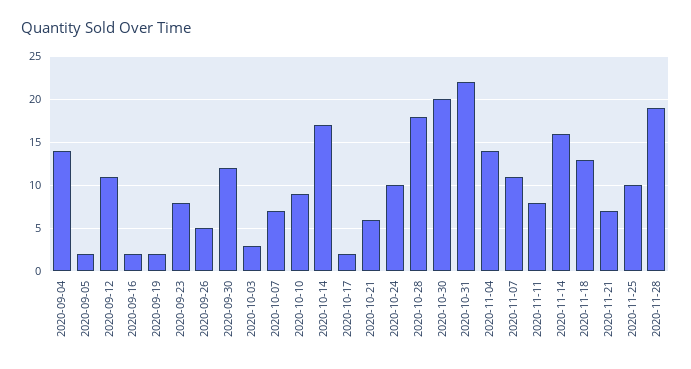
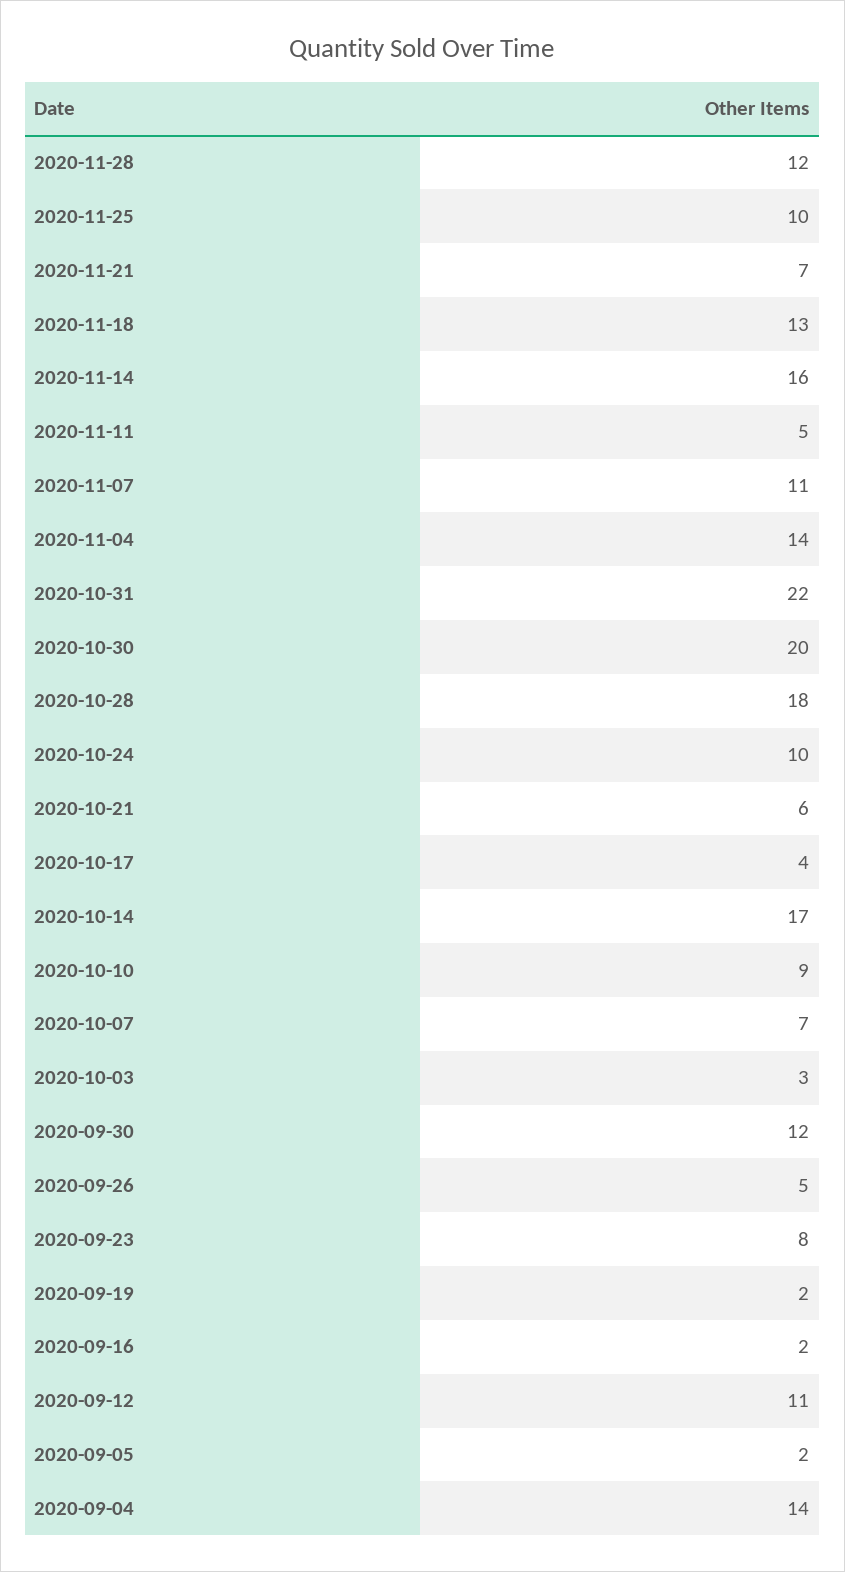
  {
    "2020-09-04": 14,
    "2020-09-05": 2,
    "2020-09-12": 11,
    "2020-09-16": 2,
    "2020-09-19": 2,
    "2020-09-23": 8,
    "2020-09-26": 5,
    "2020-09-30": 12,
    "2020-10-03": 3,
    "2020-10-07": 7,
    "2020-10-10": 9,
    "2020-10-14": 17,
-   "2020-10-17": 2,
+   "2020-10-17": 4,
    "2020-10-21": 6,
    "2020-10-24": 10,
    "2020-10-28": 18,
    "2020-10-30": 20,
    "2020-10-31": 22,
    "2020-11-04": 14,
    "2020-11-07": 11,
-   "2020-11-11": 8,
+   "2020-11-11": 5,
    "2020-11-14": 16,
    "2020-11-18": 13,
    "2020-11-21": 7,
    "2020-11-25": 10,
-   "2020-11-28": 19
+   "2020-11-28": 12
  }

